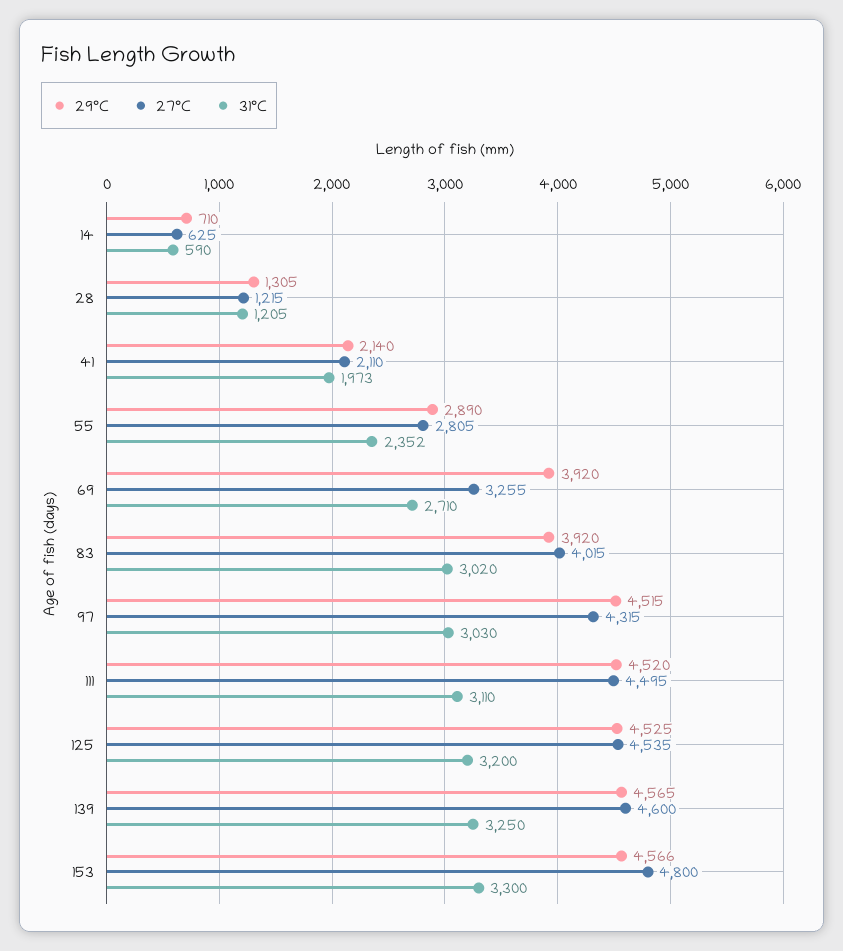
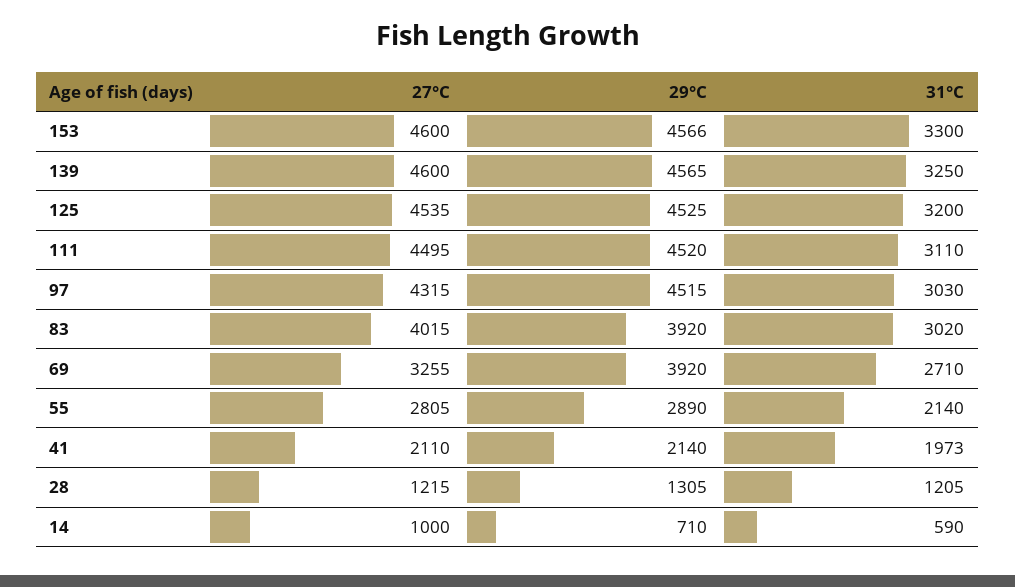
  {
    "29°C": {
      "14": 710,
      "28": 1305,
      "41": 2140,
      "55": 2890,
      "69": 3920,
      "83": 3920,
      "97": 4515,
      "111": 4520,
      "125": 4525,
      "139": 4565,
      "153": 4566
    },
    "27°C": {
-     "14": 625,
+     "14": 1000,
      "28": 1215,
      "41": 2110,
      "55": 2805,
      "69": 3255,
      "83": 4015,
      "97": 4315,
      "111": 4495,
      "125": 4535,
      "139": 4600,
-     "153": 4800
+     "153": 4600
    },
    "31°C": {
      "14": 590,
      "28": 1205,
      "41": 1973,
-     "55": 2352,
+     "55": 2140,
      "69": 2710,
      "83": 3020,
      "97": 3030,
      "111": 3110,
      "125": 3200,
      "139": 3250,
      "153": 3300
    }
  }

